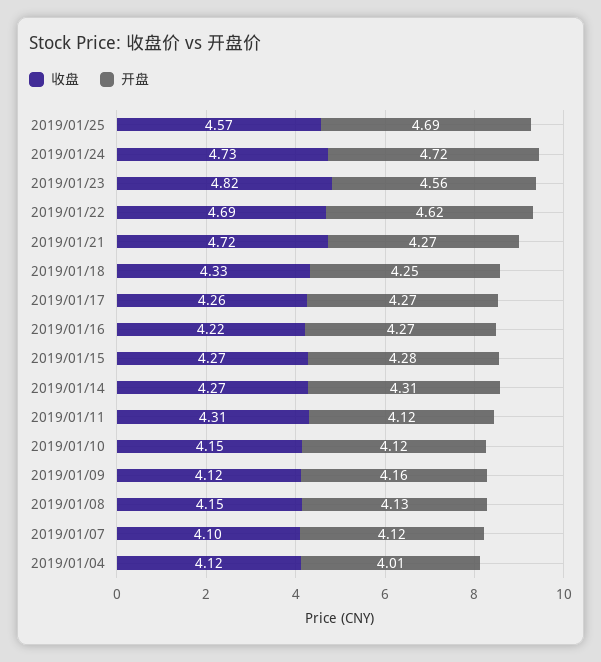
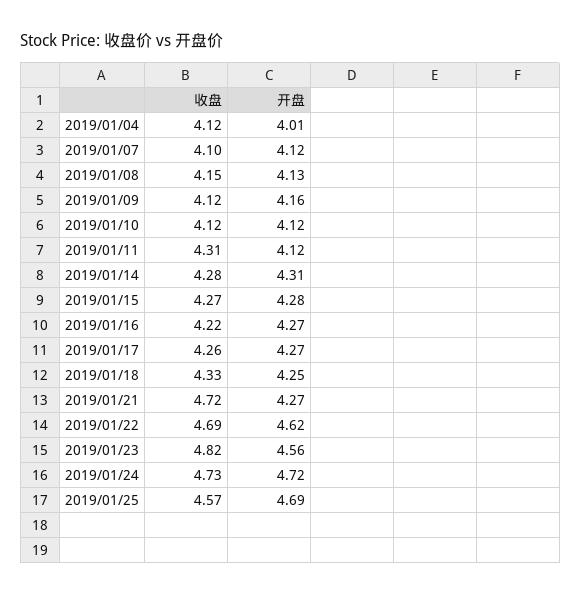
  {
    "收盘": {
      "2019/01/25": 4.57,
      "2019/01/24": 4.73,
      "2019/01/23": 4.82,
      "2019/01/22": 4.69,
      "2019/01/21": 4.72,
      "2019/01/18": 4.33,
      "2019/01/17": 4.26,
      "2019/01/16": 4.22,
      "2019/01/15": 4.27,
-     "2019/01/14": 4.27,
+     "2019/01/14": 4.28,
      "2019/01/11": 4.31,
-     "2019/01/10": 4.15,
+     "2019/01/10": 4.12,
      "2019/01/09": 4.12,
      "2019/01/08": 4.15,
      "2019/01/07": 4.1,
      "2019/01/04": 4.12
    },
    "开盘": {
      "2019/01/25": 4.69,
      "2019/01/24": 4.72,
      "2019/01/23": 4.56,
      "2019/01/22": 4.62,
      "2019/01/21": 4.27,
      "2019/01/18": 4.25,
      "2019/01/17": 4.27,
      "2019/01/16": 4.27,
      "2019/01/15": 4.28,
      "2019/01/14": 4.31,
      "2019/01/11": 4.12,
      "2019/01/10": 4.12,
      "2019/01/09": 4.16,
      "2019/01/08": 4.13,
      "2019/01/07": 4.12,
      "2019/01/04": 4.01
    }
  }

